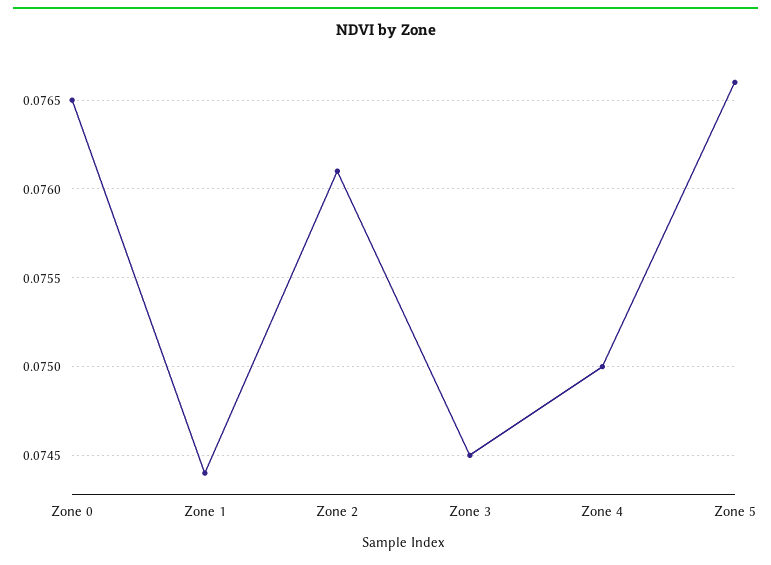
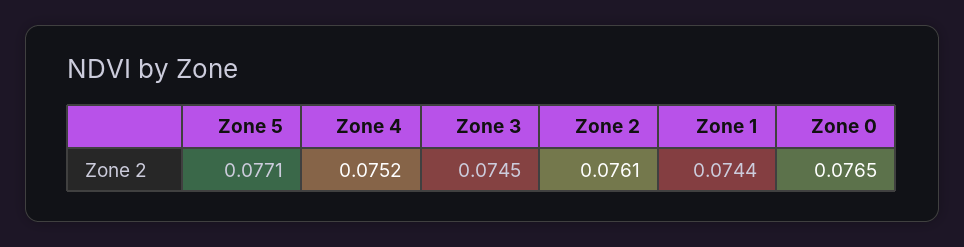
  {
    "Zone 0": 0.0765,
    "Zone 1": 0.0744,
    "Zone 2": 0.0761,
    "Zone 3": 0.0745,
-   "Zone 4": 0.075,
+   "Zone 4": 0.0752,
-   "Zone 5": 0.0766
+   "Zone 5": 0.0771
  }

